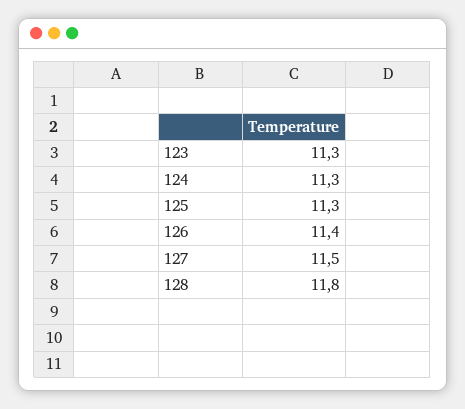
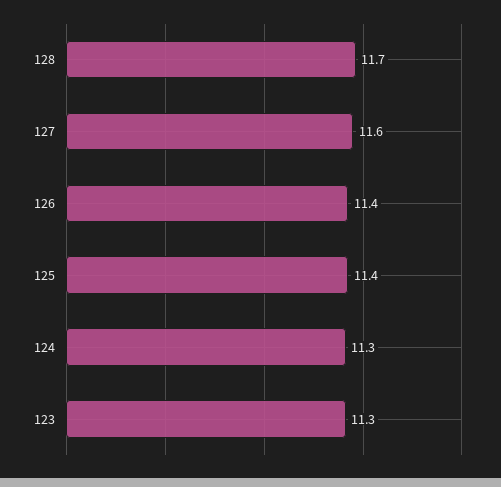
  {
    "123": 11.3,
    "124": 11.3,
-   "125": 11.3,
+   "125": 11.4,
    "126": 11.4,
-   "127": 11.5,
+   "127": 11.6,
-   "128": 11.8
+   "128": 11.7
  }

